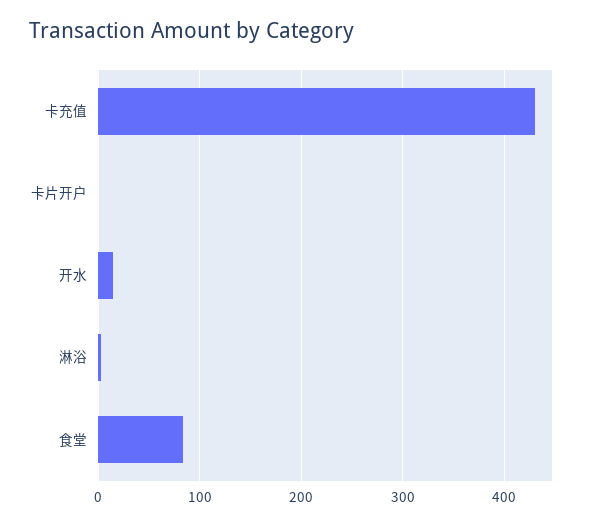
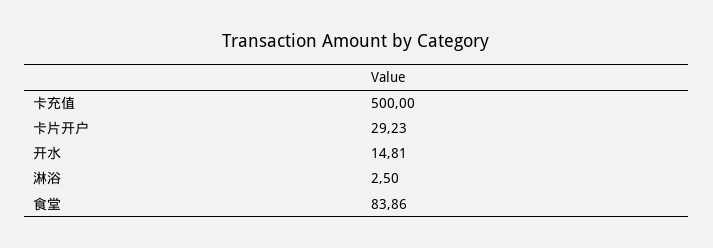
  {
-   "卡充值": 430,
+   "卡充值": 500,
-   "卡片开户": 0,
+   "卡片开户": 29.23,
    "开水": 14.81,
    "淋浴": 2.5,
    "食堂": 83.86
  }

